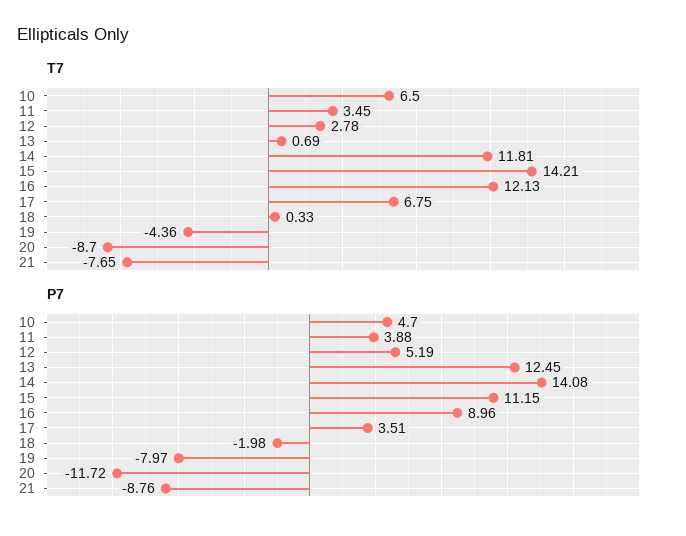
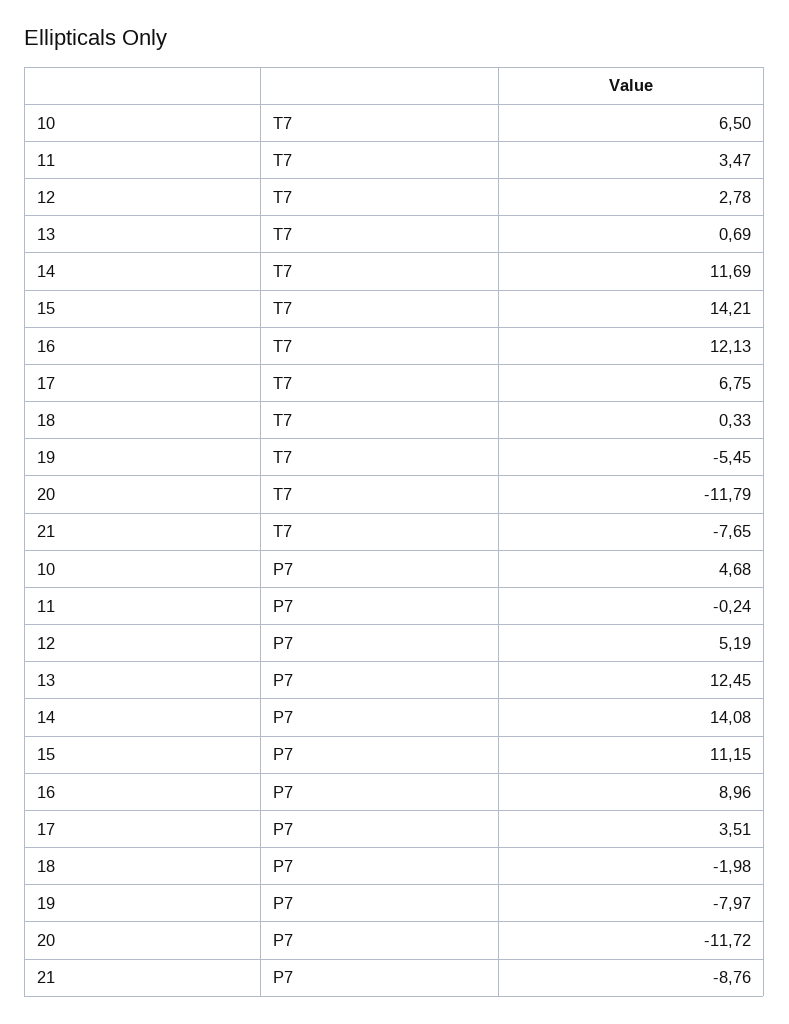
  {
    "T7": {
      "10": 6.5,
-     "11": 3.45,
+     "11": 3.47,
      "12": 2.78,
      "13": 0.69,
-     "14": 11.81,
+     "14": 11.69,
      "15": 14.21,
      "16": 12.13,
      "17": 6.75,
      "18": 0.33,
-     "19": -4.36,
+     "19": -5.45,
-     "20": -8.7,
+     "20": -11.79,
      "21": -7.65
    },
    "P7": {
-     "10": 4.7,
+     "10": 4.68,
-     "11": 3.88,
+     "11": -0.24,
      "12": 5.19,
      "13": 12.45,
      "14": 14.08,
      "15": 11.15,
      "16": 8.96,
      "17": 3.51,
      "18": -1.98,
      "19": -7.97,
      "20": -11.72,
      "21": -8.76
    }
  }

